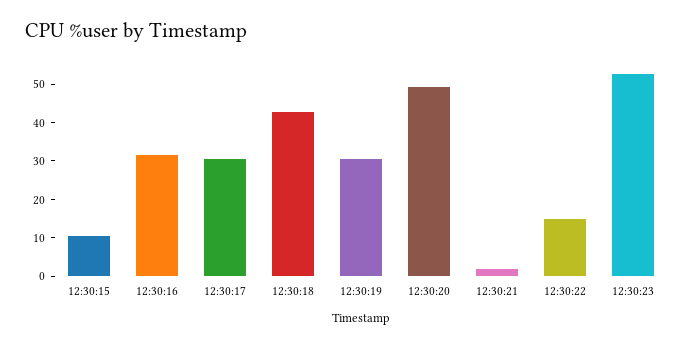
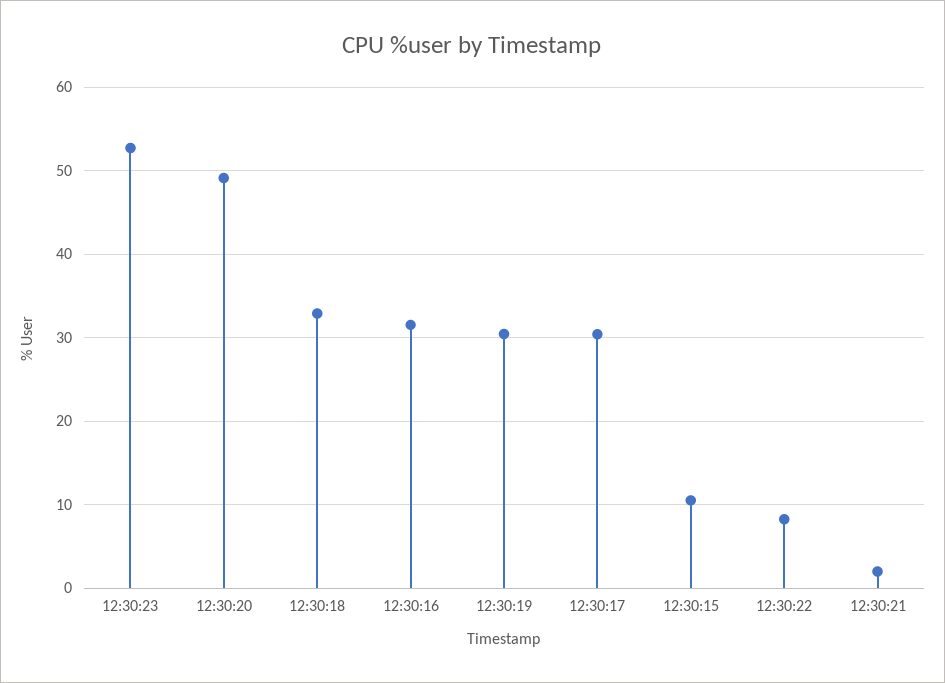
  {
    "12:30:15": 11,
    "12:30:16": 32,
    "12:30:17": 30,
-   "12:30:18": 42.5,
+   "12:30:18": 33,
    "12:30:19": 30,
    "12:30:20": 49,
    "12:30:21": 2,
-   "12:30:22": 15,
+   "12:30:22": 8,
    "12:30:23": 53
  }

